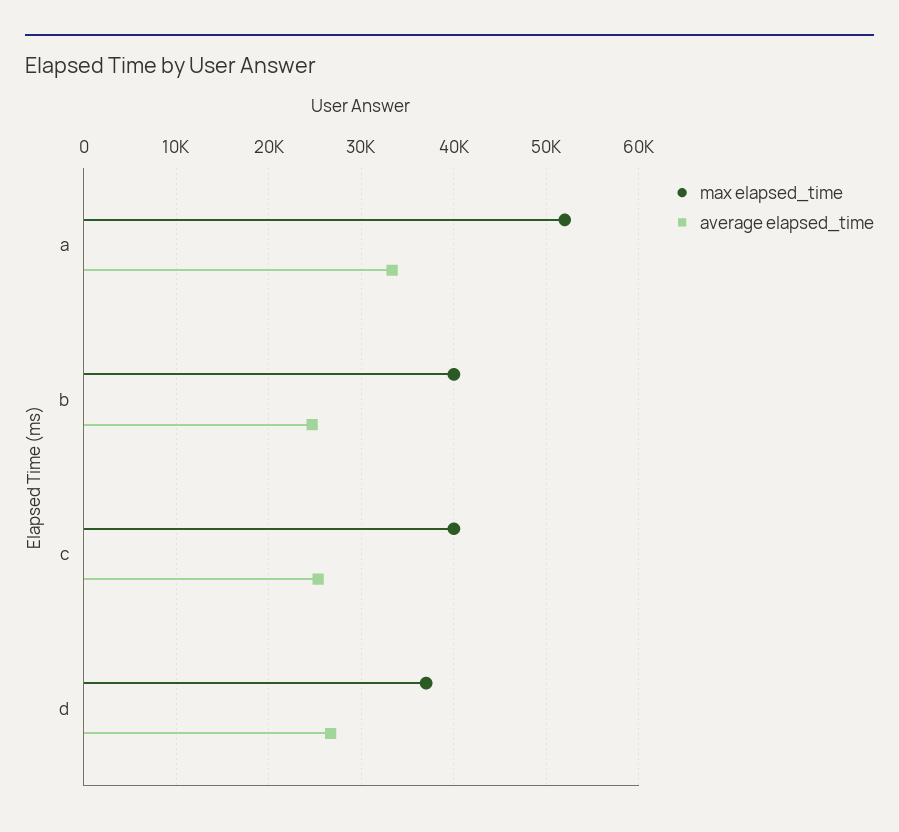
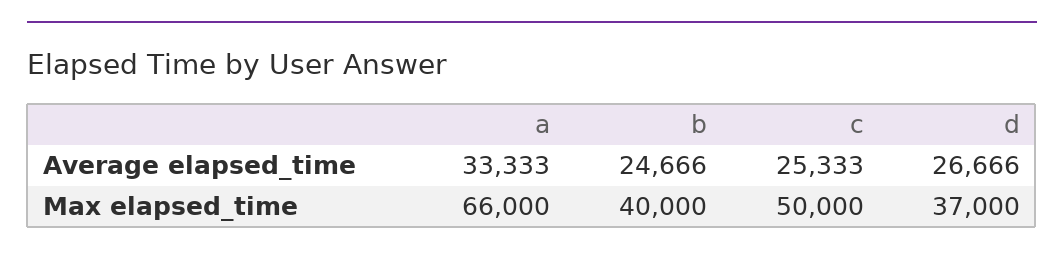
  {
    "max elapsed_time": {
-     "a": 52000,
+     "a": 66000,
      "b": 40000,
-     "c": 40000,
+     "c": 50000,
      "d": 37000
    },
    "average elapsed_time": {
      "a": 33333,
      "b": 24666,
      "c": 25333,
      "d": 26666
    }
  }

